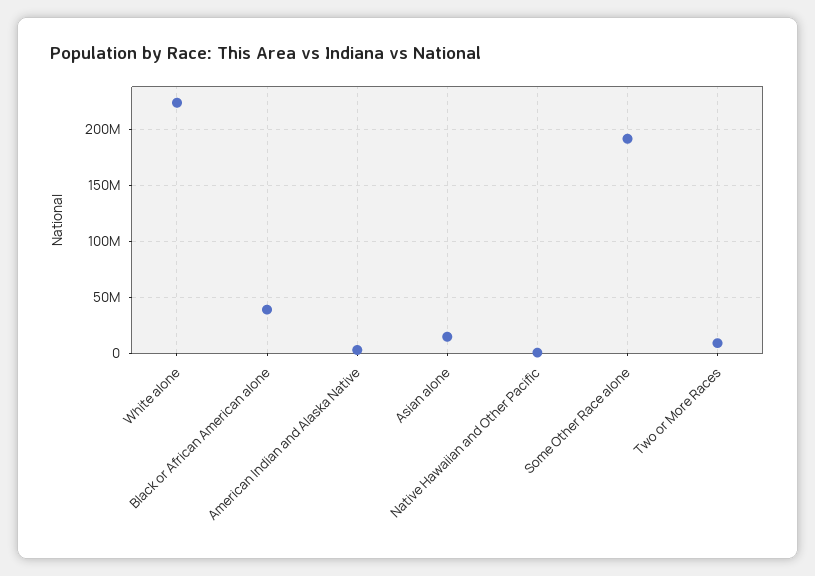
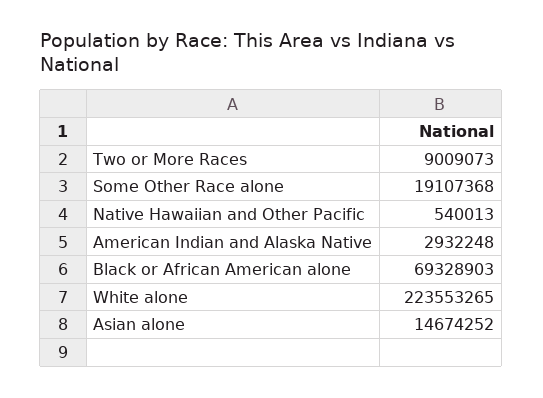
  {
    "White alone": 223553265,
-   "Black or African American alone": 40000000,
+   "Black or African American alone": 69328903,
    "American Indian and Alaska Native": 2932248,
    "Asian alone": 14674252,
    "Native Hawaiian and Other Pacific": 540013,
-   "Some Other Race alone": 190000000,
+   "Some Other Race alone": 19107368,
    "Two or More Races": 9009073
  }

